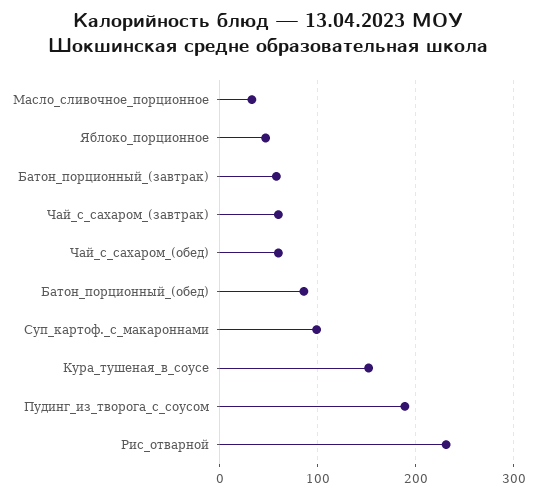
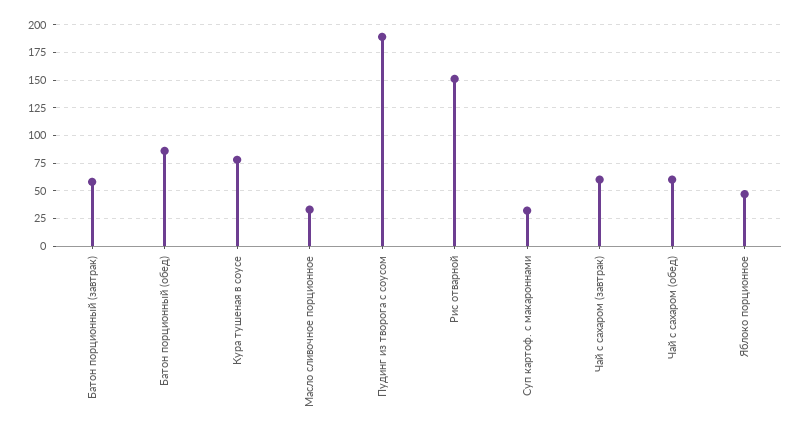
  {
    "Масло_сливочное_порционное": 30,
    "Яблоко_порционное": 50,
    "Батон_порционный_(завтрак)": 60,
    "Чай_с_сахаром_(завтрак)": 60,
    "Чай_с_сахаром_(обед)": 60,
    "Батон_порционный_(обед)": 90,
-   "Суп_картоф._с_макароннами": 100,
+   "Суп_картоф._с_макароннами": 25,
-   "Кура_тушеная_в_соусе": 150,
+   "Кура_тушеная_в_соусе": 75,
    "Пудинг_из_творога_с_соусом": 190,
-   "Рис_отварной": 230
+   "Рис_отварной": 150
  }

